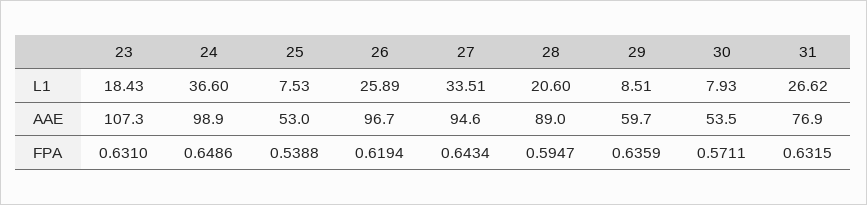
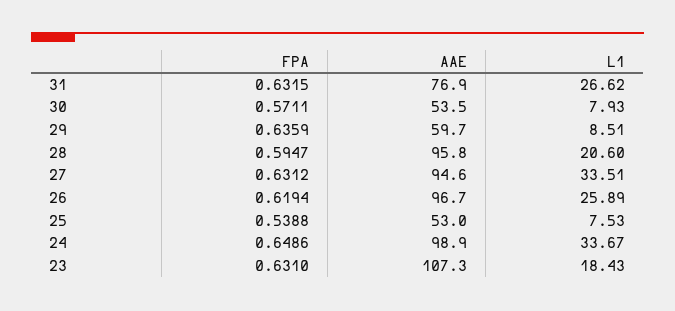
  {
    "23": {
      "L1": 18.43,
      "AAE": 107.3,
      "FPA": 0.631
    },
    "24": {
-     "L1": 36.6,
+     "L1": 33.67,
      "AAE": 98.9,
      "FPA": 0.6486
    },
    "25": {
      "L1": 7.53,
      "AAE": 53,
      "FPA": 0.5388
    },
    "26": {
      "L1": 25.89,
      "AAE": 96.7,
      "FPA": 0.6194
    },
    "27": {
      "L1": 33.51,
      "AAE": 94.6,
-     "FPA": 0.6434
+     "FPA": 0.6312
    },
    "28": {
      "L1": 20.6,
-     "AAE": 89,
+     "AAE": 95.8,
      "FPA": 0.5947
    },
    "29": {
      "L1": 8.51,
      "AAE": 59.7,
      "FPA": 0.6359
    },
    "30": {
      "L1": 7.93,
      "AAE": 53.5,
      "FPA": 0.5711
    },
    "31": {
      "L1": 26.62,
      "AAE": 76.9,
      "FPA": 0.6315
    }
  }

